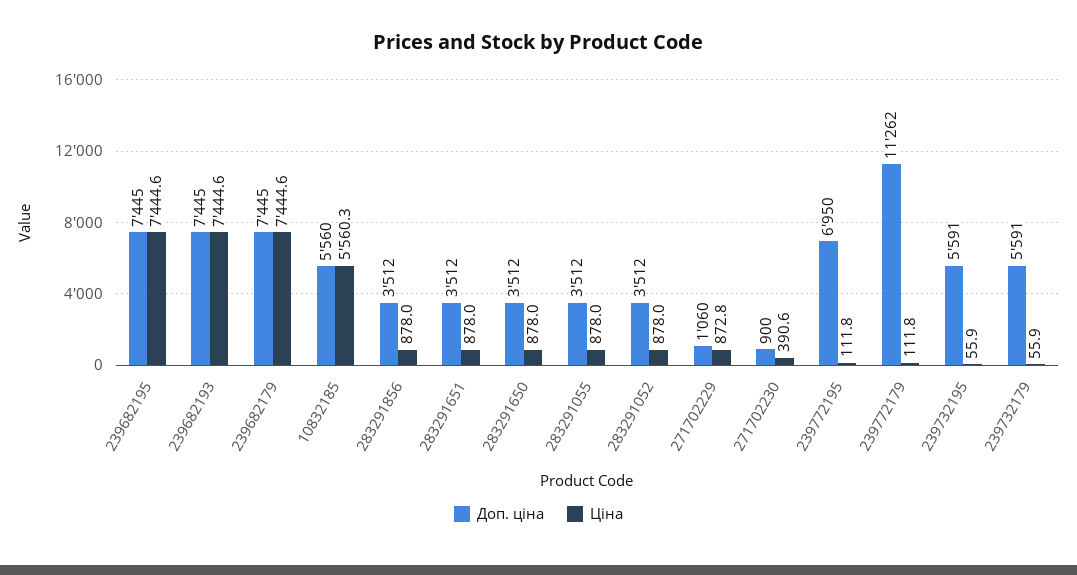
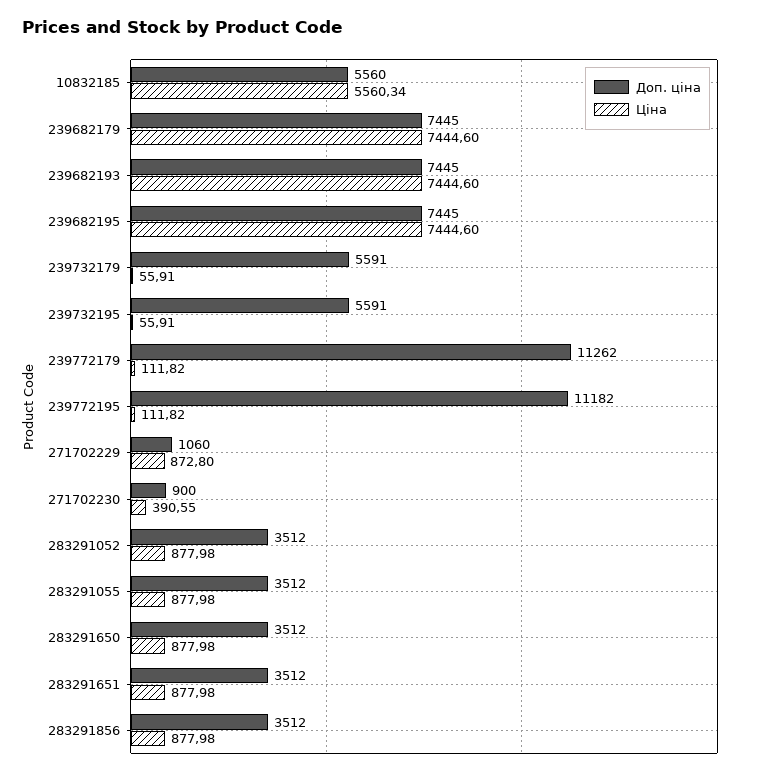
  {
    "Доп. ціна": {
      "239682195": 7445,
      "239682193": 7445,
      "239682179": 7445,
      "10832185": 5560,
      "283291856": 3512,
      "283291651": 3512,
      "283291650": 3512,
      "283291055": 3512,
      "283291052": 3512,
      "271702229": 1060,
      "271702230": 900,
-     "239772195": 6950,
+     "239772195": 11182,
      "239772179": 11262,
      "239732195": 5591,
      "239732179": 5591
    },
    "Ціна": {
      "239682195": 7444.6,
      "239682193": 7444.6,
      "239682179": 7444.6,
      "10832185": 5560.34,
      "283291856": 877.98,
      "283291651": 877.98,
      "283291650": 877.98,
      "283291055": 877.98,
      "283291052": 877.98,
      "271702229": 872.8,
      "271702230": 390.55,
      "239772195": 111.82,
      "239772179": 111.82,
      "239732195": 55.91,
      "239732179": 55.91
    }
  }

